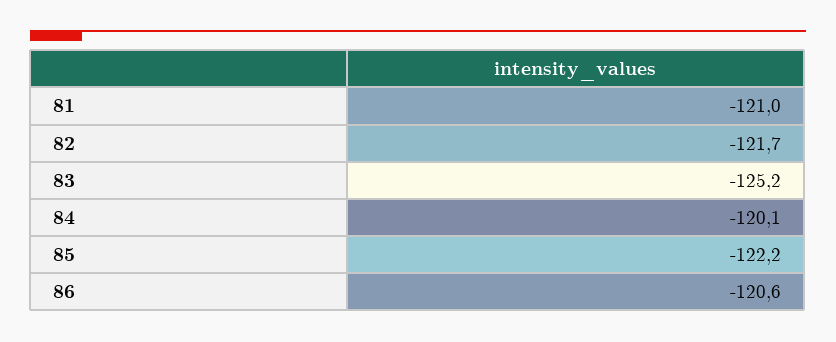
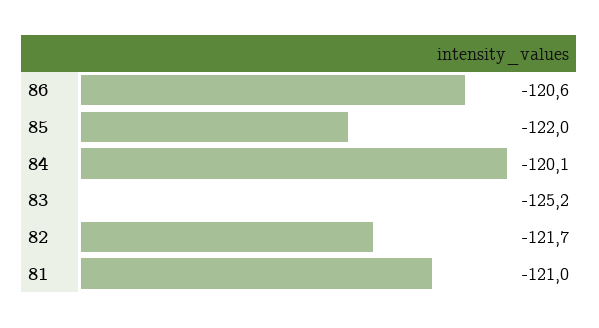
  {
    "81": -121,
    "82": -121.7,
    "83": -125.2,
    "84": -120.1,
-   "85": -122.2,
+   "85": -122,
    "86": -120.6
  }

